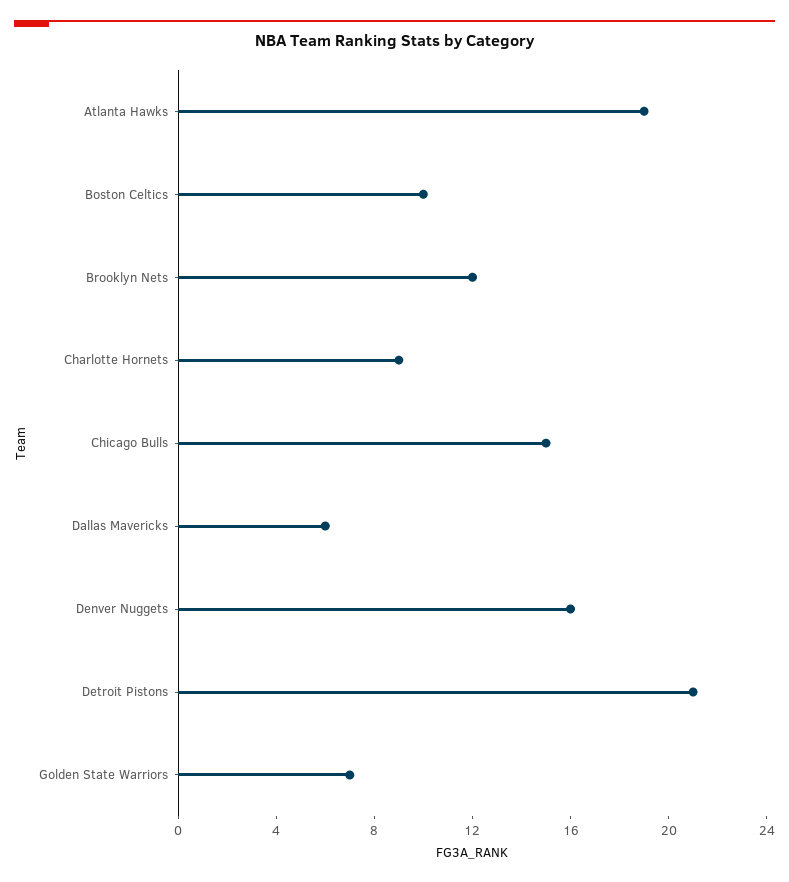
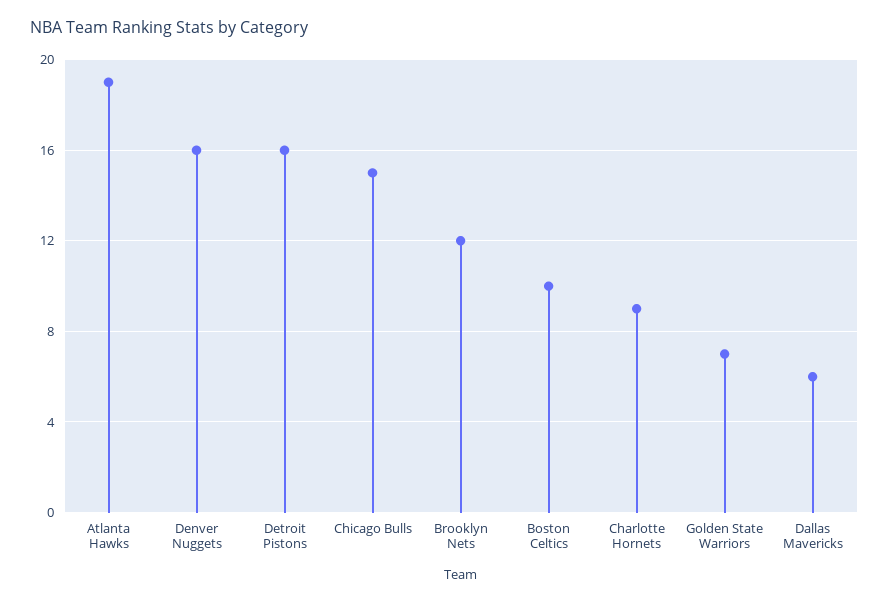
  {
    "Atlanta Hawks": 19,
    "Boston Celtics": 10,
    "Brooklyn Nets": 12,
    "Charlotte Hornets": 9,
    "Chicago Bulls": 15,
    "Dallas Mavericks": 6,
    "Denver Nuggets": 16,
-   "Detroit Pistons": 21,
+   "Detroit Pistons": 16,
    "Golden State Warriors": 7
  }

